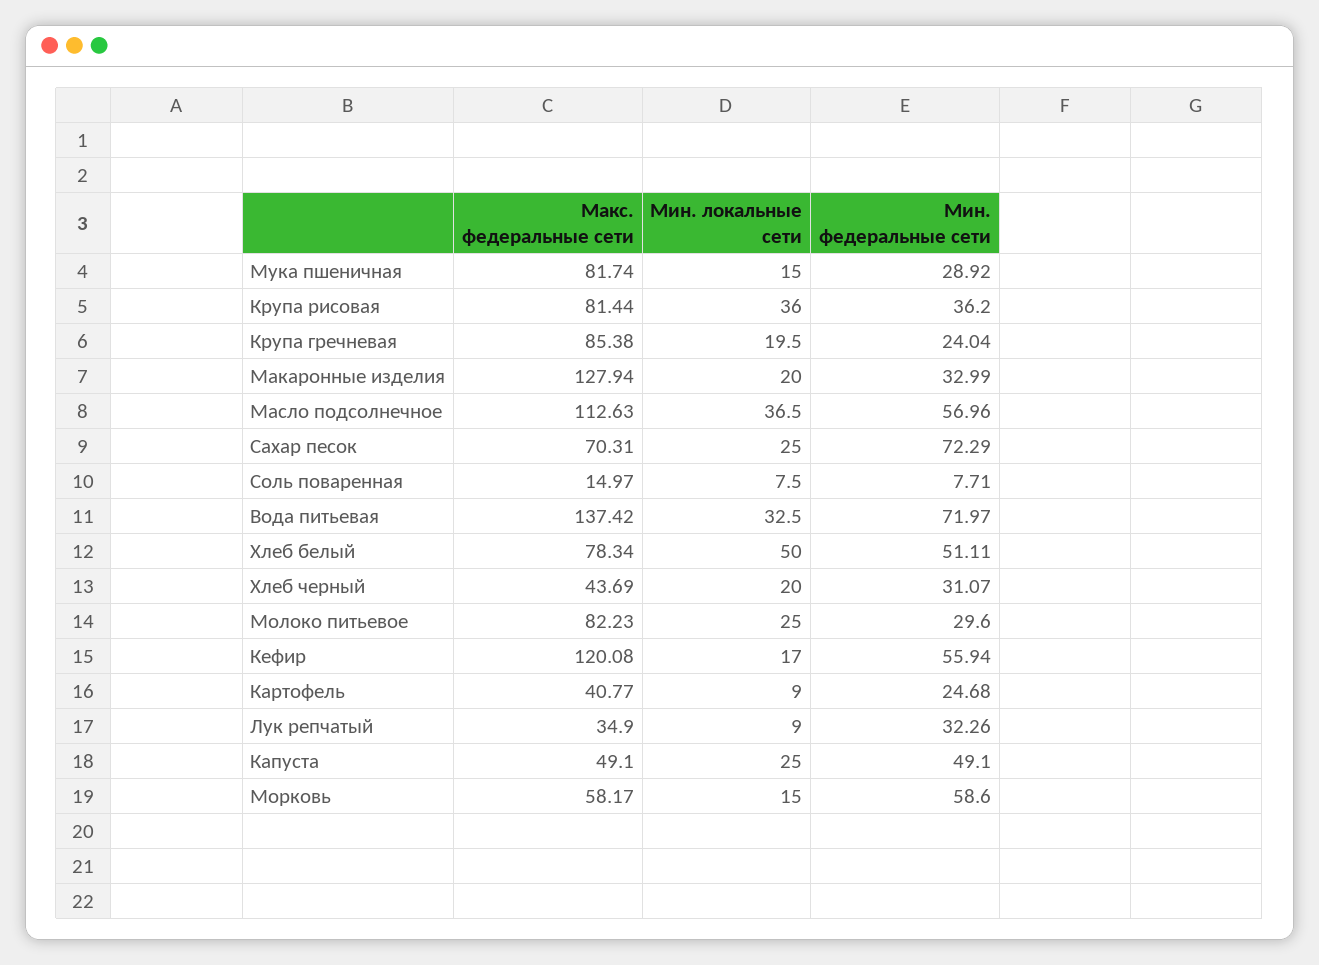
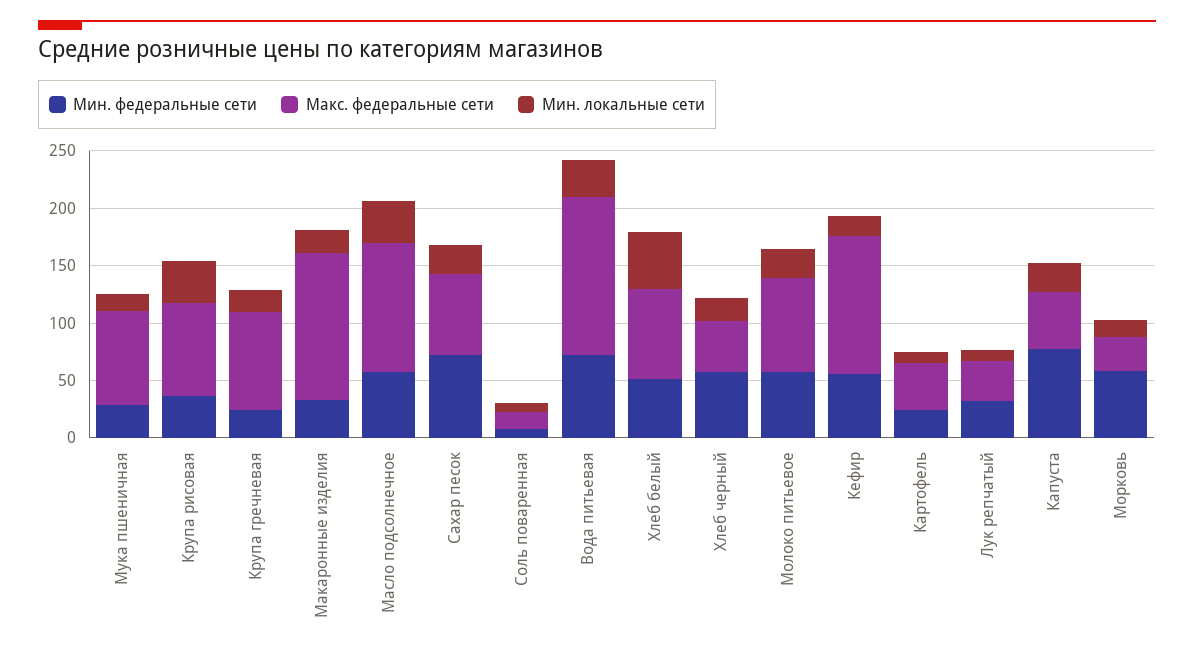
  {
    "Макс. федеральные сети": {
      "Мука пшеничная": 81.74,
      "Крупа рисовая": 81.44,
      "Крупа гречневая": 85.38,
      "Макаронные изделия": 127.94,
      "Масло подсолнечное": 112.63,
      "Сахар песок": 70.31,
      "Соль поваренная": 14.97,
      "Вода питьевая": 137.42,
      "Хлеб белый": 78.34,
      "Хлеб черный": 43.69,
      "Молоко питьевое": 82.23,
      "Кефир": 120.08,
      "Картофель": 40.77,
      "Лук репчатый": 34.9,
      "Капуста": 49.1,
-     "Морковь": 58.17
+     "Морковь": 30
    },
    "Мин. локальные сети": {
      "Мука пшеничная": 15,
      "Крупа рисовая": 36,
      "Крупа гречневая": 19.5,
      "Макаронные изделия": 20,
      "Масло подсолнечное": 36.5,
      "Сахар песок": 25,
      "Соль поваренная": 7.5,
      "Вода питьевая": 32.5,
      "Хлеб белый": 50,
      "Хлеб черный": 20,
      "Молоко питьевое": 25,
      "Кефир": 17,
      "Картофель": 9,
      "Лук репчатый": 9,
      "Капуста": 25,
      "Морковь": 15
    },
    "Мин. федеральные сети": {
      "Мука пшеничная": 28.92,
      "Крупа рисовая": 36.2,
      "Крупа гречневая": 24.04,
      "Макаронные изделия": 32.99,
      "Масло подсолнечное": 56.96,
      "Сахар песок": 72.29,
      "Соль поваренная": 7.71,
      "Вода питьевая": 71.97,
      "Хлеб белый": 51.11,
-     "Хлеб черный": 31.07,
+     "Хлеб черный": 60,
-     "Молоко питьевое": 29.6,
+     "Молоко питьевое": 60,
      "Кефир": 55.94,
      "Картофель": 24.68,
      "Лук репчатый": 32.26,
-     "Капуста": 49.1,
+     "Капуста": 80,
      "Морковь": 58.6
    }
  }

